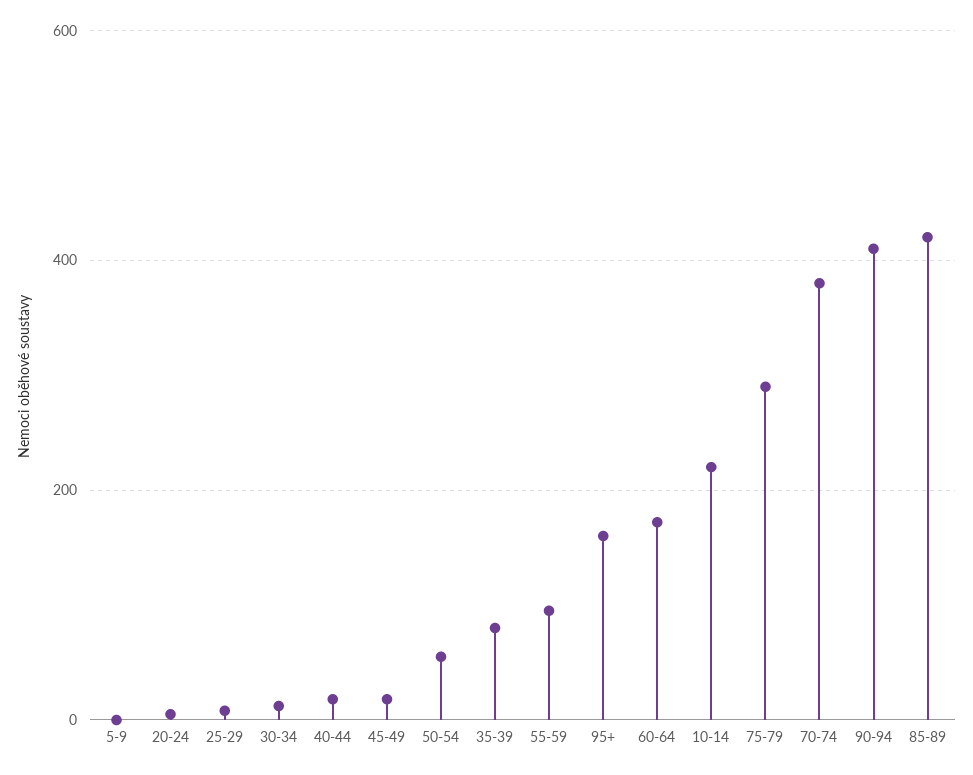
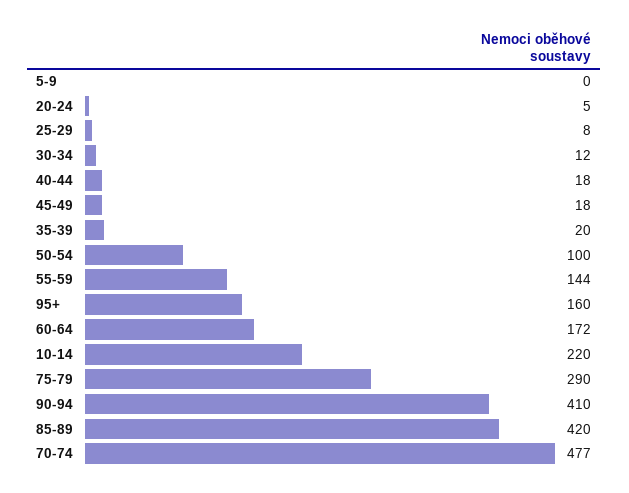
  {
    "5-9": 0,
    "20-24": 5,
    "25-29": 8,
    "30-34": 12,
    "40-44": 18,
    "45-49": 18,
-   "50-54": 60,
+   "50-54": 100,
-   "35-39": 80,
+   "35-39": 20,
-   "55-59": 100,
+   "55-59": 144,
    "95+": 160,
    "60-64": 172,
    "10-14": 220,
    "75-79": 290,
-   "70-74": 380,
+   "70-74": 477,
    "90-94": 410,
    "85-89": 420
  }

